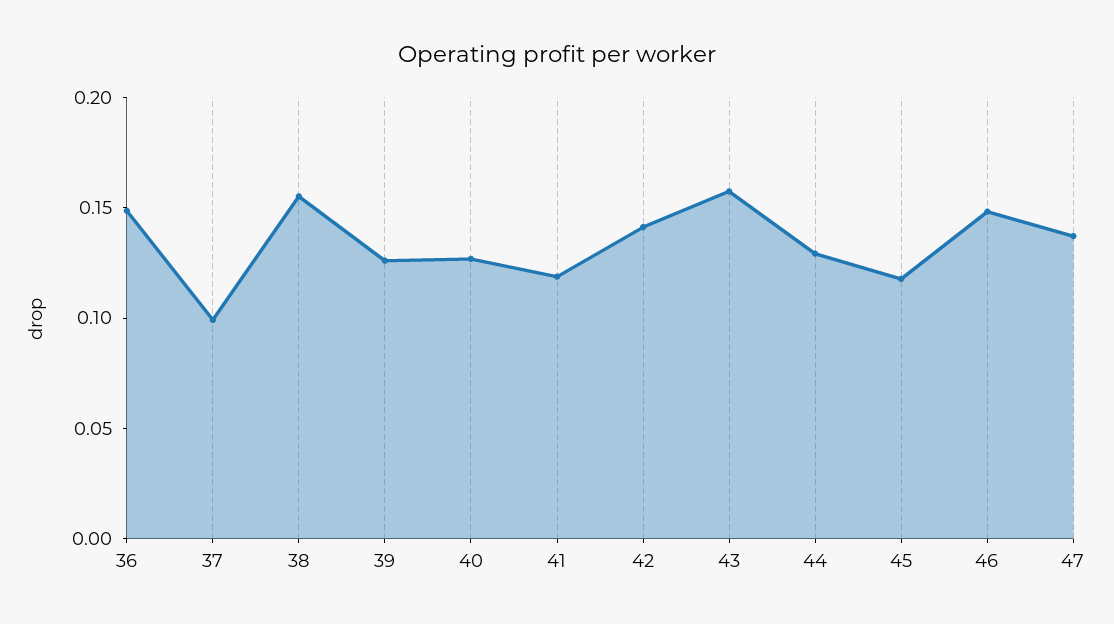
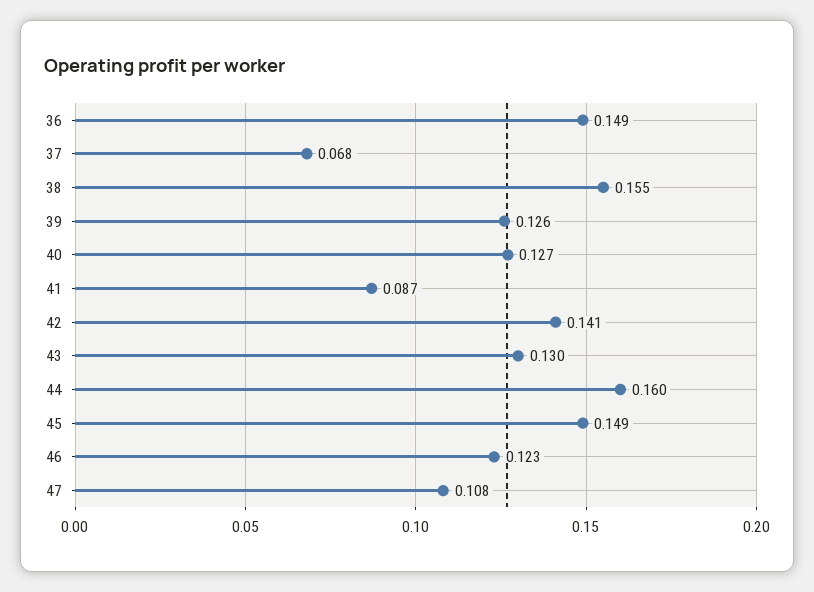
  {
    "36": 0.149,
-   "37": 0.1,
+   "37": 0.068,
    "38": 0.155,
    "39": 0.126,
    "40": 0.127,
-   "41": 0.12,
+   "41": 0.087,
    "42": 0.141,
-   "43": 0.16,
+   "43": 0.13,
-   "44": 0.13,
+   "44": 0.16,
-   "45": 0.12,
+   "45": 0.149,
-   "46": 0.15,
+   "46": 0.123,
-   "47": 0.14
+   "47": 0.108
  }

